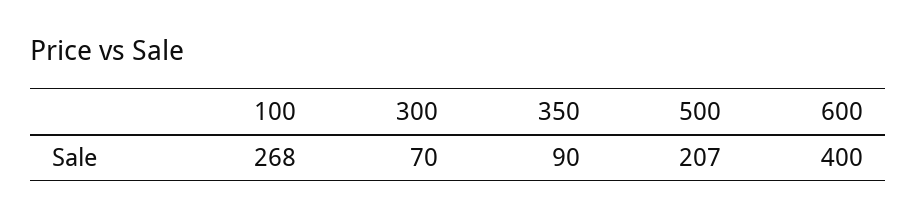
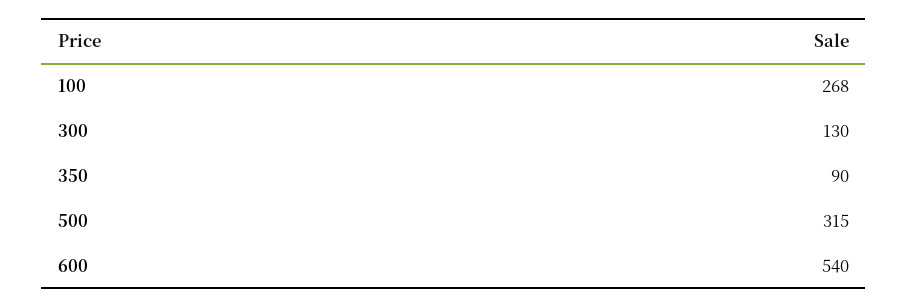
  {
    "100": 268,
-   "300": 70,
+   "300": 130,
    "350": 90,
-   "500": 207,
+   "500": 315,
-   "600": 400
+   "600": 540
  }

